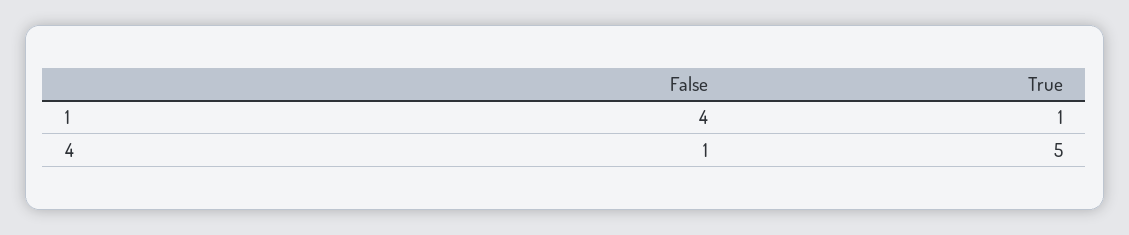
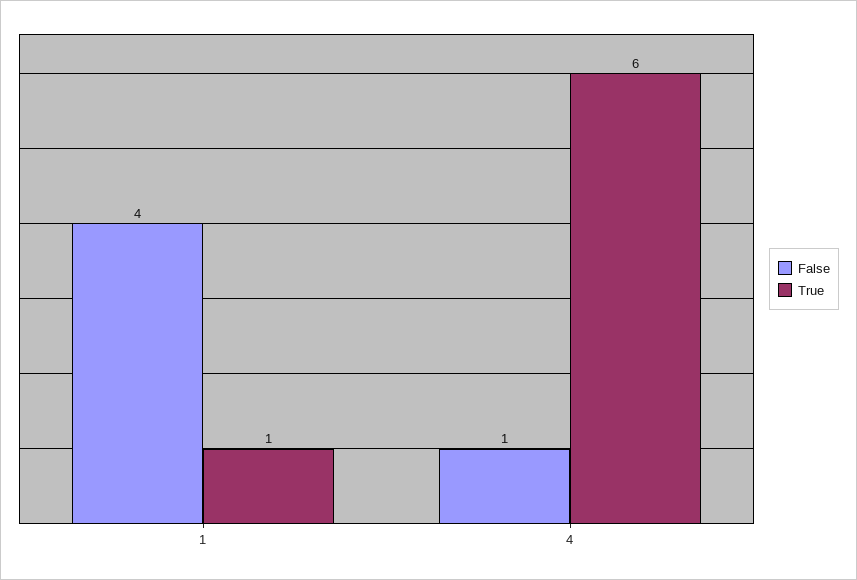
  {
    "False": {
      "1": 4,
      "4": 1
    },
    "True": {
      "1": 1,
-     "4": 5
+     "4": 6
    }
  }

